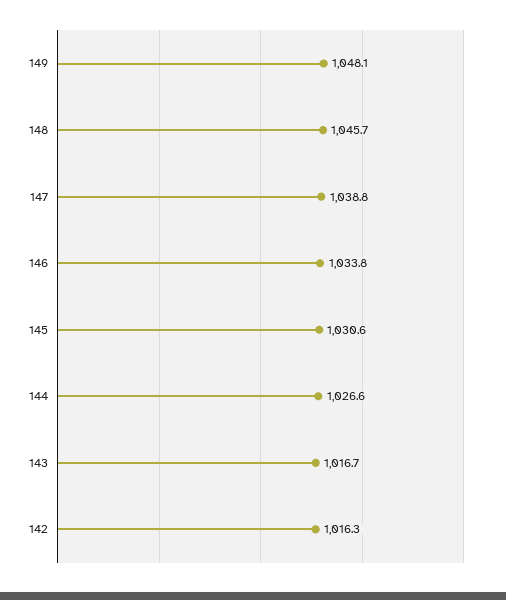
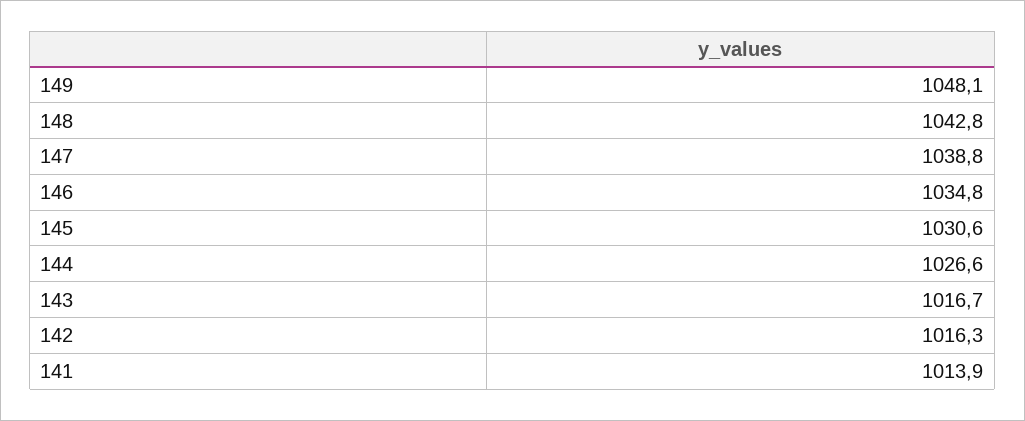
  {
    "149": 1048.1,
-   "148": 1045.7,
+   "148": 1042.8,
    "147": 1038.8,
-   "146": 1033.8,
+   "146": 1034.8,
    "145": 1030.6,
    "144": 1026.6,
    "143": 1016.7,
-   "142": 1016.3
+   "142": 1016.3,
+   "141": 1013.9
  }

